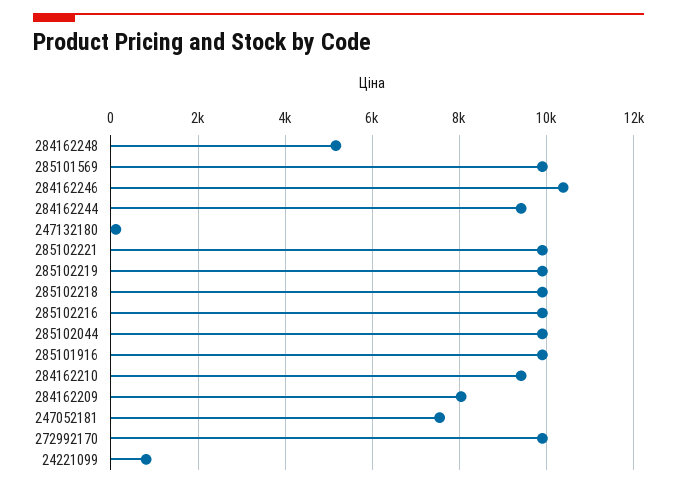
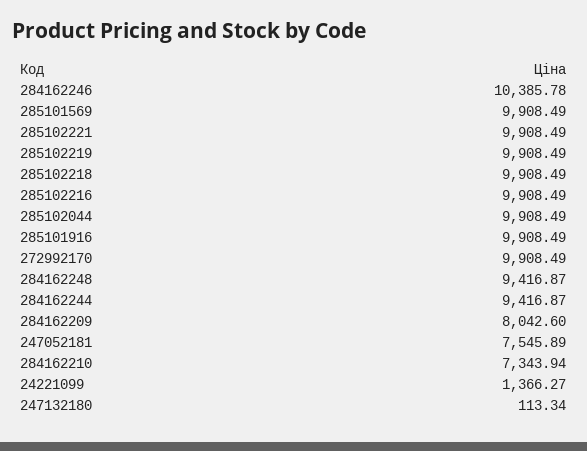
  {
-   "284162248": 5200,
+   "284162248": 9416.87,
    "285101569": 9908.49,
    "284162246": 10385.78,
    "284162244": 9416.87,
    "247132180": 113.34,
    "285102221": 9908.49,
    "285102219": 9908.49,
    "285102218": 9908.49,
    "285102216": 9908.49,
    "285102044": 9908.49,
    "285101916": 9908.49,
-   "284162210": 9400,
+   "284162210": 7343.94,
    "284162209": 8042.6,
    "247052181": 7545.89,
    "272992170": 9908.49,
-   "24221099": 800
+   "24221099": 1366.27
  }

